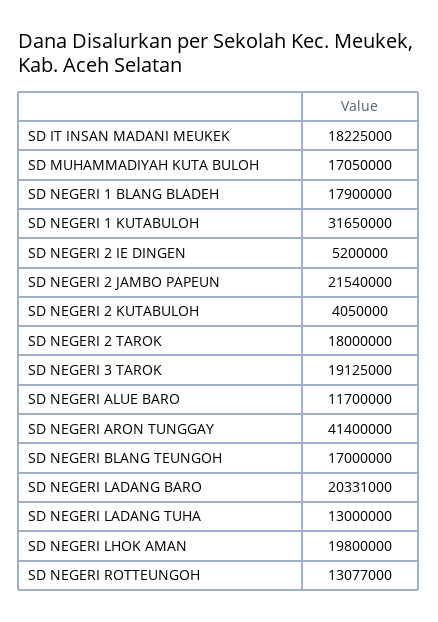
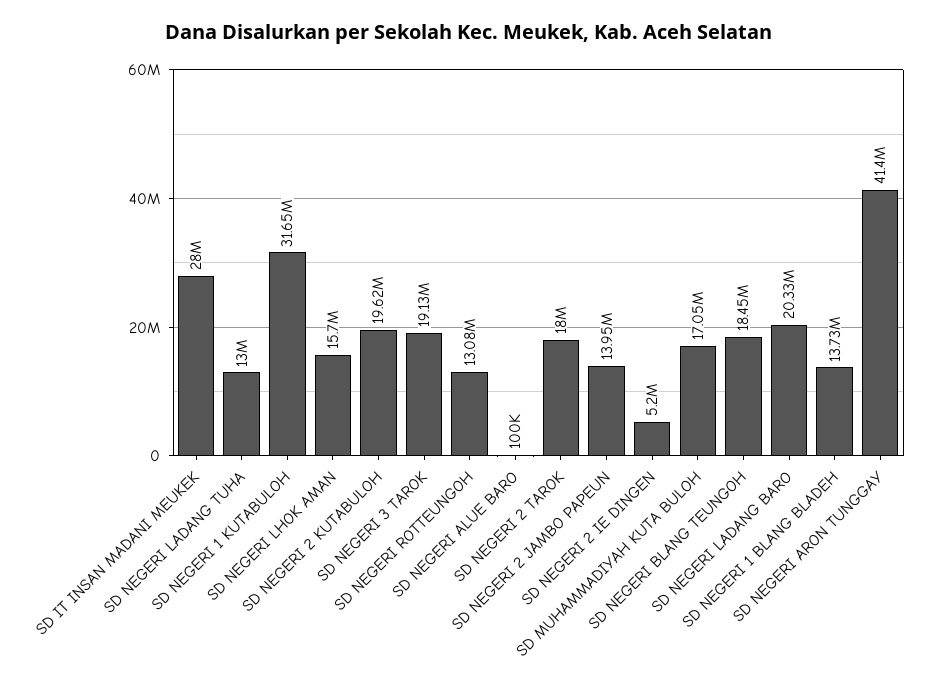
  {
-   "SD IT INSAN MADANI MEUKEK": 18225000,
+   "SD IT INSAN MADANI MEUKEK": 28000000,
    "SD MUHAMMADIYAH KUTA BULOH": 17050000,
-   "SD NEGERI 1 BLANG BLADEH": 17900000,
+   "SD NEGERI 1 BLANG BLADEH": 13730000,
    "SD NEGERI 1 KUTABULOH": 31650000,
    "SD NEGERI 2 IE DINGEN": 5200000,
-   "SD NEGERI 2 JAMBO PAPEUN": 21540000,
+   "SD NEGERI 2 JAMBO PAPEUN": 13950000,
-   "SD NEGERI 2 KUTABULOH": 4050000,
+   "SD NEGERI 2 KUTABULOH": 19620000,
    "SD NEGERI 2 TAROK": 18000000,
    "SD NEGERI 3 TAROK": 19125000,
-   "SD NEGERI ALUE BARO": 11700000,
+   "SD NEGERI ALUE BARO": 100000,
    "SD NEGERI ARON TUNGGAY": 41400000,
-   "SD NEGERI BLANG TEUNGOH": 17000000,
+   "SD NEGERI BLANG TEUNGOH": 18450000,
    "SD NEGERI LADANG BARO": 20331000,
    "SD NEGERI LADANG TUHA": 13000000,
-   "SD NEGERI LHOK AMAN": 19800000,
+   "SD NEGERI LHOK AMAN": 15700000,
    "SD NEGERI ROTTEUNGOH": 13077000
  }

